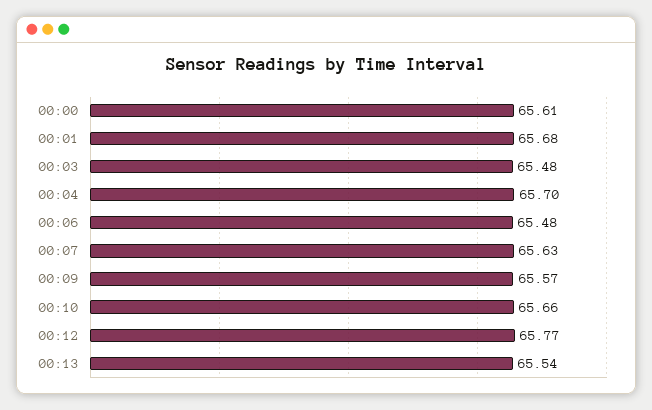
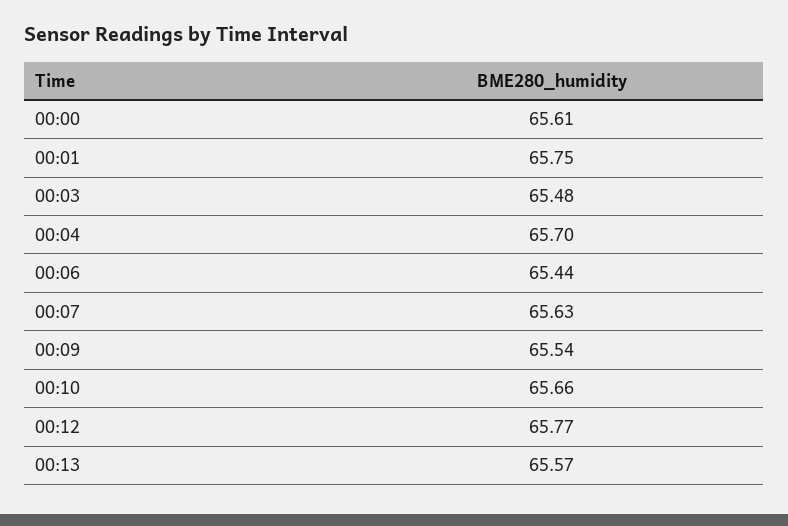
  {
    "00:00": 65.61,
-   "00:01": 65.68,
+   "00:01": 65.75,
    "00:03": 65.48,
    "00:04": 65.7,
-   "00:06": 65.48,
+   "00:06": 65.44,
    "00:07": 65.63,
-   "00:09": 65.57,
+   "00:09": 65.54,
    "00:10": 65.66,
    "00:12": 65.77,
-   "00:13": 65.54
+   "00:13": 65.57
  }

